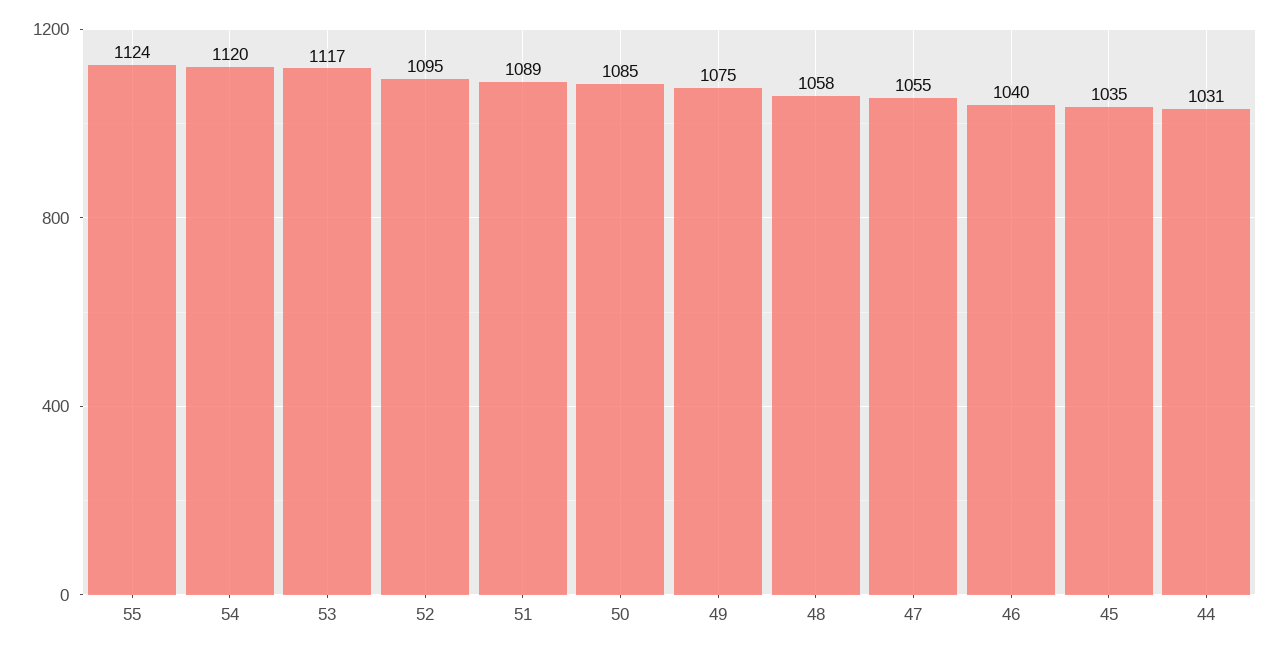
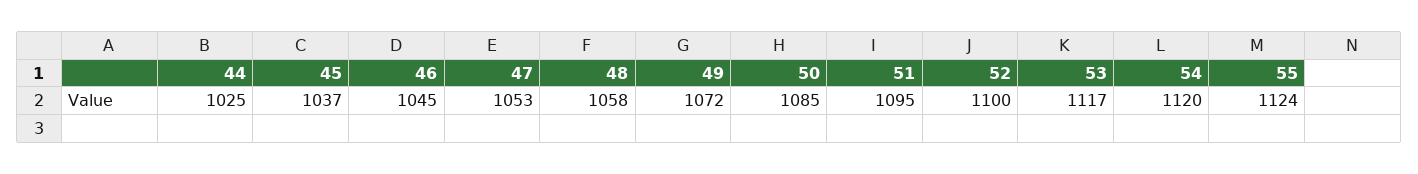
  {
    "55": 1124,
    "54": 1120,
    "53": 1117,
-   "52": 1095,
+   "52": 1100,
-   "51": 1089,
+   "51": 1095,
    "50": 1085,
-   "49": 1075,
+   "49": 1072,
    "48": 1058,
-   "47": 1055,
+   "47": 1053,
-   "46": 1040,
+   "46": 1045,
-   "45": 1035,
+   "45": 1037,
-   "44": 1031
+   "44": 1025
  }

